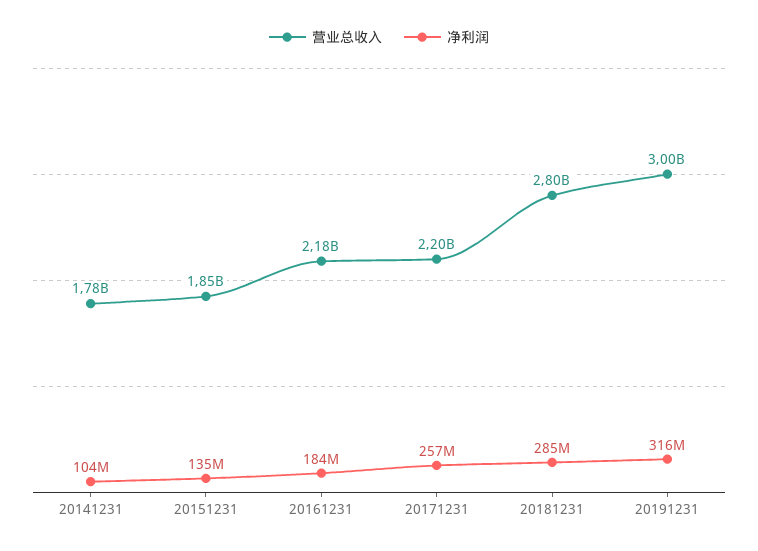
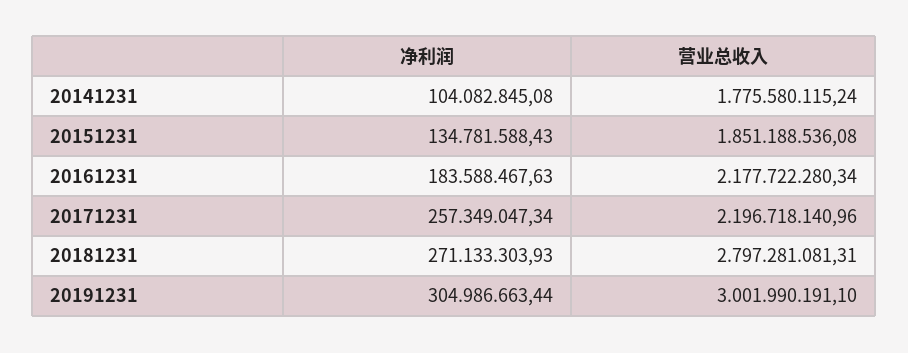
  {
    "营业总收入": {
      "20141231": 1775580115.24,
      "20151231": 1851188536.08,
      "20161231": 2177722280.34,
      "20171231": 2196718140.96,
      "20181231": 2797281081.31,
      "20191231": 3001990191.1
    },
    "净利润": {
      "20141231": 104082845.08,
      "20151231": 134781588.43,
      "20161231": 183588467.63,
      "20171231": 257349047.34,
-     "20181231": 285000000,
+     "20181231": 271133303.93,
-     "20191231": 316000000
+     "20191231": 304986663.44
    }
  }

